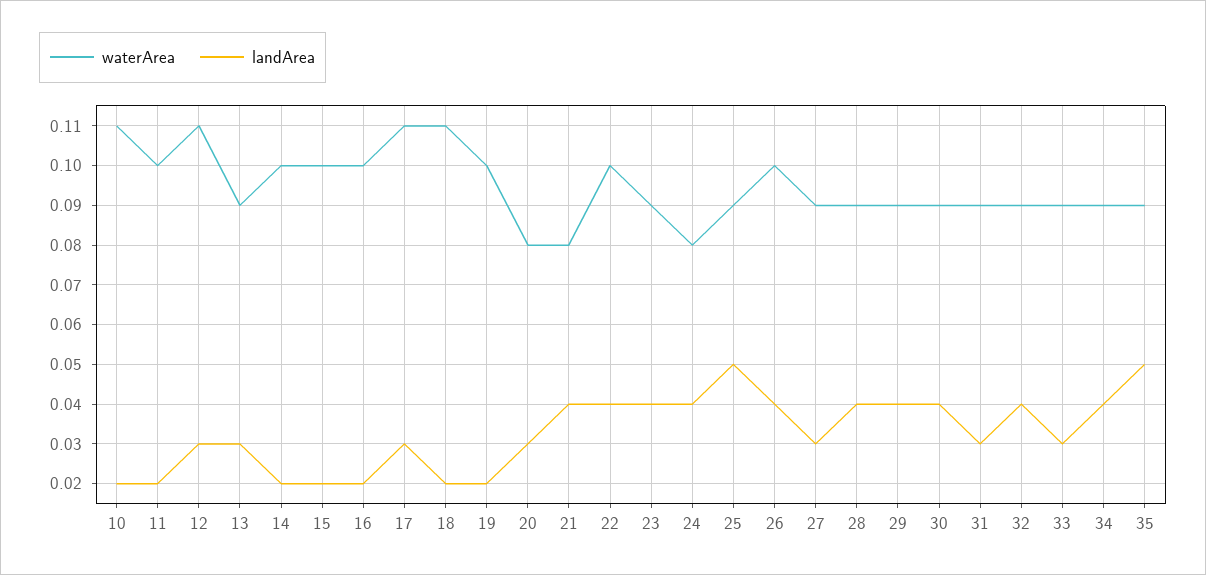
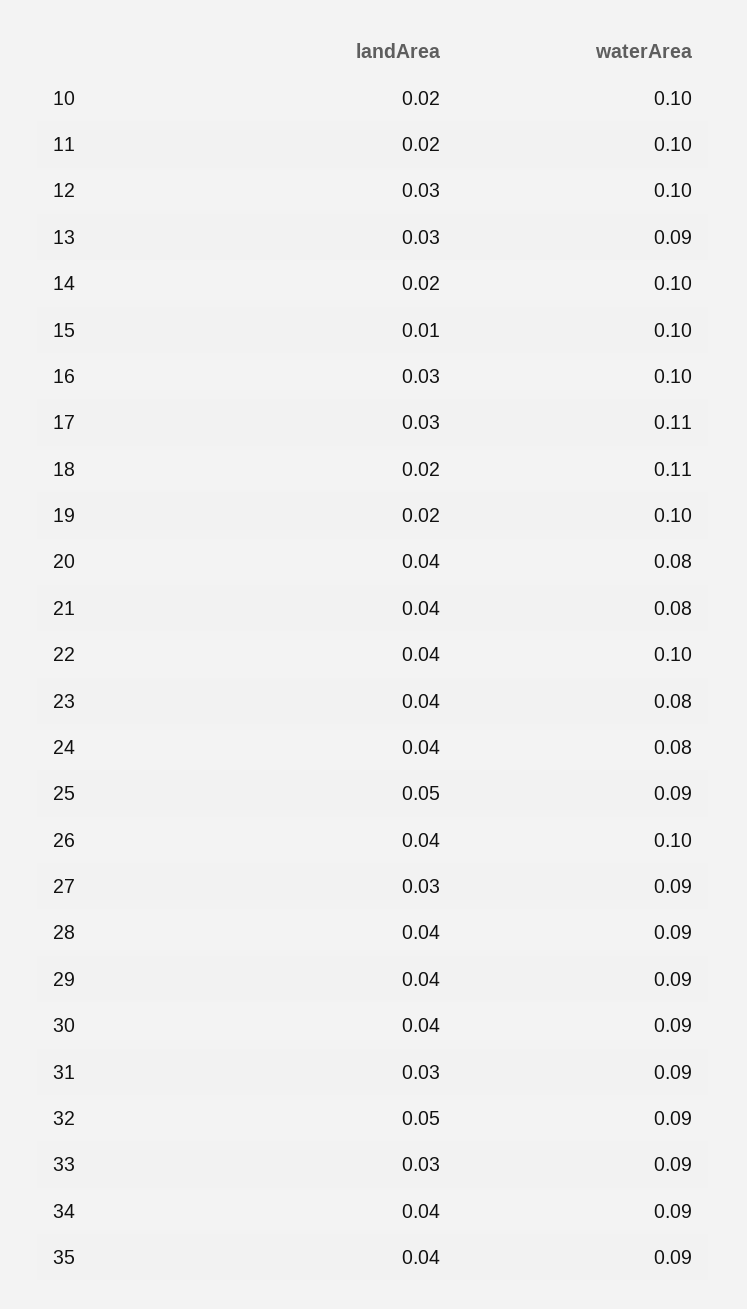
  {
    "waterArea": {
-     "10": 0.11,
+     "10": 0.1,
      "11": 0.1,
-     "12": 0.11,
+     "12": 0.1,
      "13": 0.09,
      "14": 0.1,
      "15": 0.1,
      "16": 0.1,
      "17": 0.11,
      "18": 0.11,
      "19": 0.1,
      "20": 0.08,
      "21": 0.08,
      "22": 0.1,
-     "23": 0.09,
+     "23": 0.08,
      "24": 0.08,
      "25": 0.09,
      "26": 0.1,
      "27": 0.09,
      "28": 0.09,
      "29": 0.09,
      "30": 0.09,
      "31": 0.09,
      "32": 0.09,
      "33": 0.09,
      "34": 0.09,
      "35": 0.09
    },
    "landArea": {
      "10": 0.02,
      "11": 0.02,
      "12": 0.03,
      "13": 0.03,
      "14": 0.02,
-     "15": 0.02,
+     "15": 0.01,
-     "16": 0.02,
+     "16": 0.03,
      "17": 0.03,
      "18": 0.02,
      "19": 0.02,
-     "20": 0.03,
+     "20": 0.04,
      "21": 0.04,
      "22": 0.04,
      "23": 0.04,
      "24": 0.04,
      "25": 0.05,
      "26": 0.04,
      "27": 0.03,
      "28": 0.04,
      "29": 0.04,
      "30": 0.04,
      "31": 0.03,
-     "32": 0.04,
+     "32": 0.05,
      "33": 0.03,
      "34": 0.04,
-     "35": 0.05
+     "35": 0.04
    }
  }

